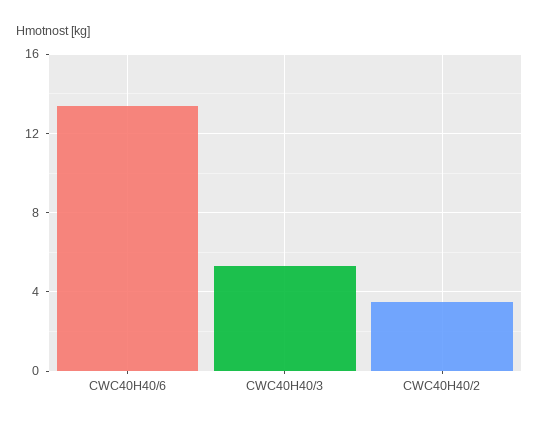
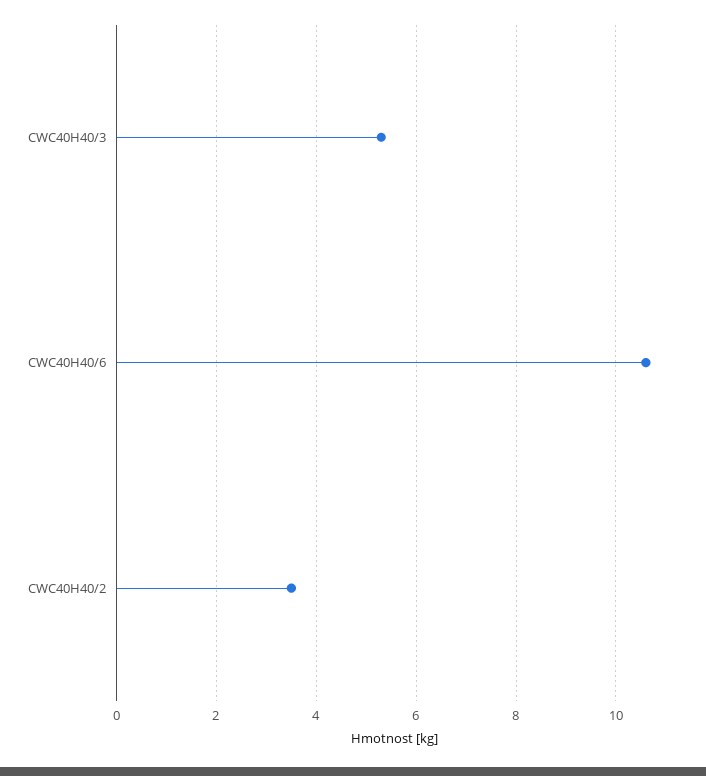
  {
-   "CWC40H40/6": 13.5,
+   "CWC40H40/6": 10.5,
    "CWC40H40/3": 5.5,
    "CWC40H40/2": 3.5
  }

